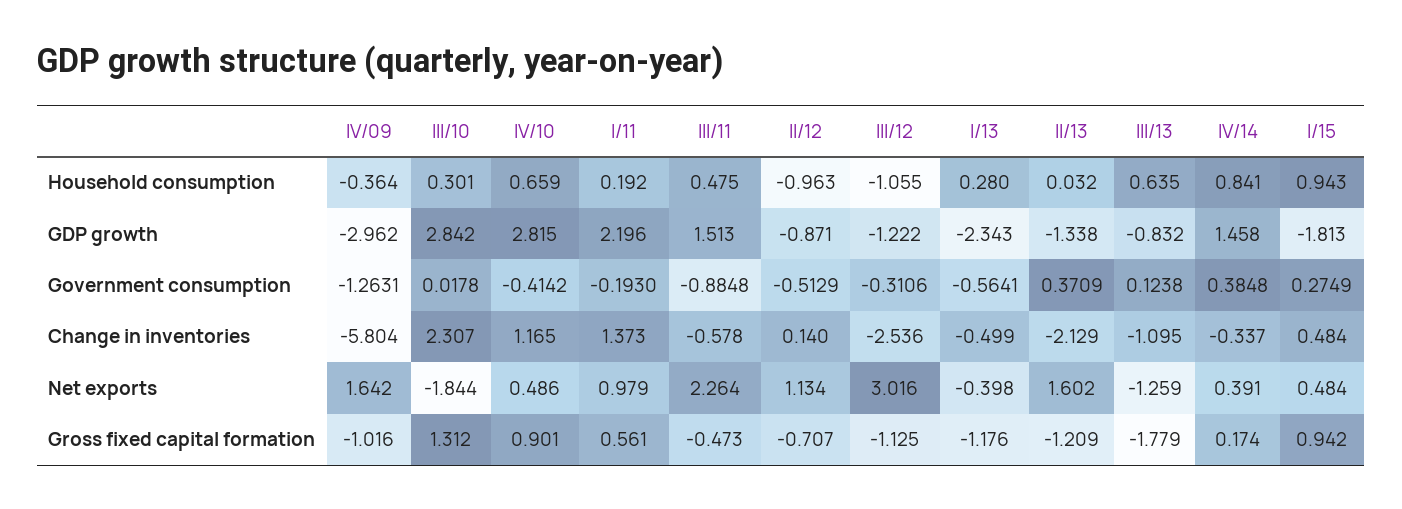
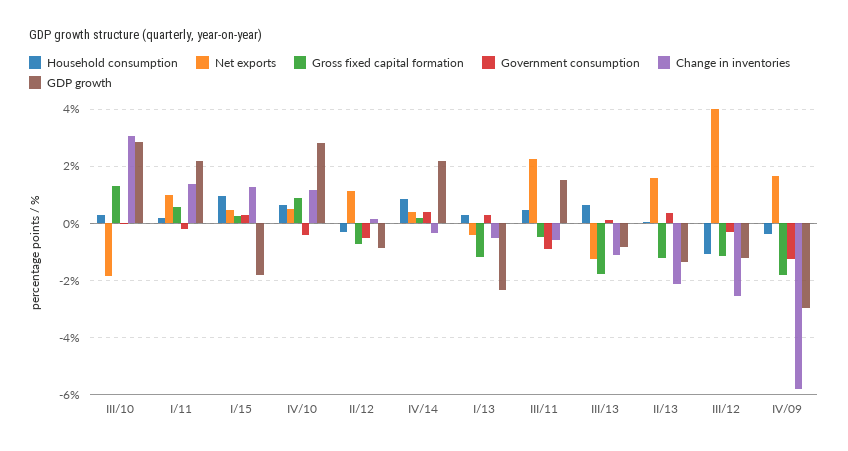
  {
    "Household consumption": {
      "IV/09": -0.364,
      "III/10": 0.301,
      "IV/10": 0.659,
      "I/11": 0.192,
      "III/11": 0.475,
-     "II/12": -0.963,
+     "II/12": -0.25,
      "III/12": -1.055,
      "I/13": 0.28,
      "II/13": 0.032,
      "III/13": 0.635,
      "IV/14": 0.841,
      "I/15": 0.943
    },
    "GDP growth": {
      "IV/09": -2.962,
      "III/10": 2.842,
      "IV/10": 2.815,
      "I/11": 2.196,
      "III/11": 1.513,
      "II/12": -0.871,
      "III/12": -1.222,
      "I/13": -2.343,
      "II/13": -1.338,
      "III/13": -0.832,
-     "IV/14": 1.458,
+     "IV/14": 2.25,
      "I/15": -1.813
    },
    "Government consumption": {
      "IV/09": -1.2631,
      "III/10": 0.0178,
      "IV/10": -0.4142,
      "I/11": -0.193,
      "III/11": -0.8848,
      "II/12": -0.5129,
      "III/12": -0.3106,
-     "I/13": -0.5641,
+     "I/13": 0.25,
      "II/13": 0.3709,
      "III/13": 0.1238,
      "IV/14": 0.3848,
      "I/15": 0.2749
    },
    "Change in inventories": {
      "IV/09": -5.804,
-     "III/10": 2.307,
+     "III/10": 3,
      "IV/10": 1.165,
      "I/11": 1.373,
      "III/11": -0.578,
      "II/12": 0.14,
      "III/12": -2.536,
      "I/13": -0.499,
      "II/13": -2.129,
      "III/13": -1.095,
      "IV/14": -0.337,
-     "I/15": 0.484
+     "I/15": 1.25
    },
    "Net exports": {
      "IV/09": 1.642,
      "III/10": -1.844,
      "IV/10": 0.486,
      "I/11": 0.979,
      "III/11": 2.264,
      "II/12": 1.134,
-     "III/12": 3.016,
+     "III/12": 4,
      "I/13": -0.398,
      "II/13": 1.602,
      "III/13": -1.259,
      "IV/14": 0.391,
      "I/15": 0.484
    },
    "Gross fixed capital formation": {
-     "IV/09": -1.016,
+     "IV/09": -1.75,
      "III/10": 1.312,
      "IV/10": 0.901,
      "I/11": 0.561,
      "III/11": -0.473,
      "II/12": -0.707,
      "III/12": -1.125,
      "I/13": -1.176,
      "II/13": -1.209,
      "III/13": -1.779,
      "IV/14": 0.174,
-     "I/15": 0.942
+     "I/15": 0.25
    }
  }

